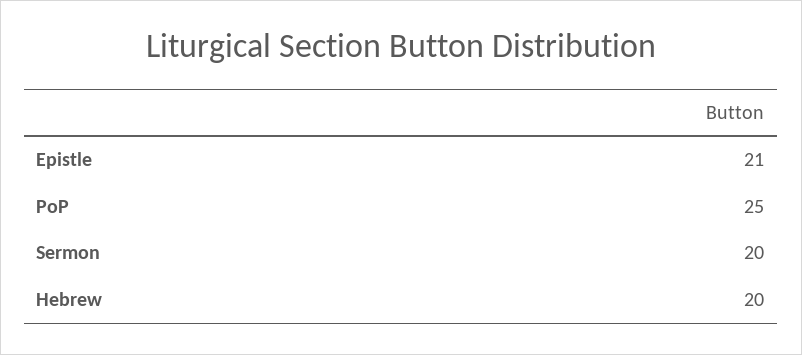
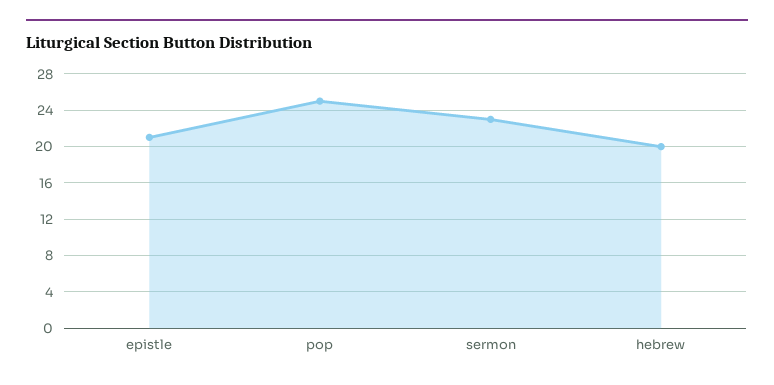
  {
    "Epistle": 21,
    "PoP": 25,
-   "Sermon": 20,
+   "Sermon": 23,
    "Hebrew": 20
  }

